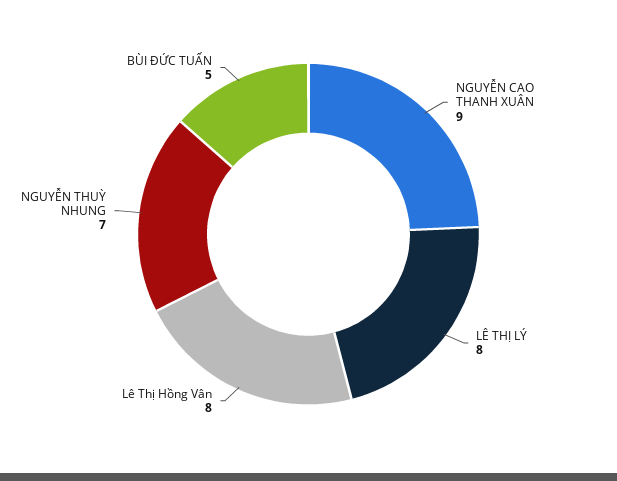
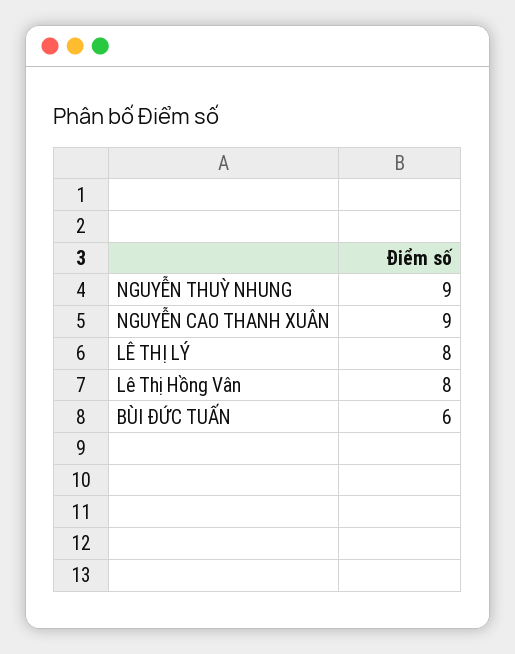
  {
    "NGUYỄN CAO THANH XUÂN": 9,
    "LÊ THỊ LÝ": 8,
    "Lê Thị Hồng Vân": 8,
-   "NGUYỄN THUỲ NHUNG": 7,
+   "NGUYỄN THUỲ NHUNG": 9,
-   "BÙI ĐỨC TUẤN": 5
+   "BÙI ĐỨC TUẤN": 6
  }

